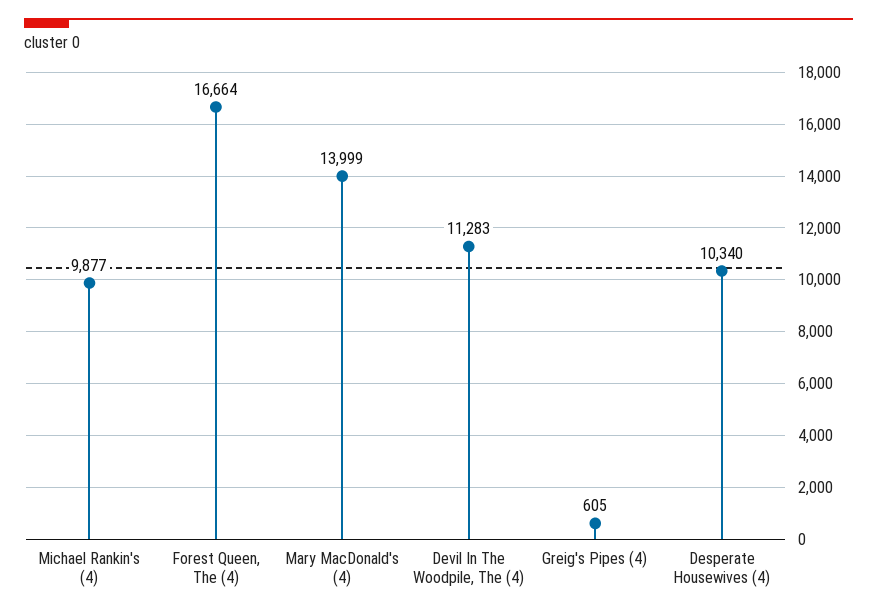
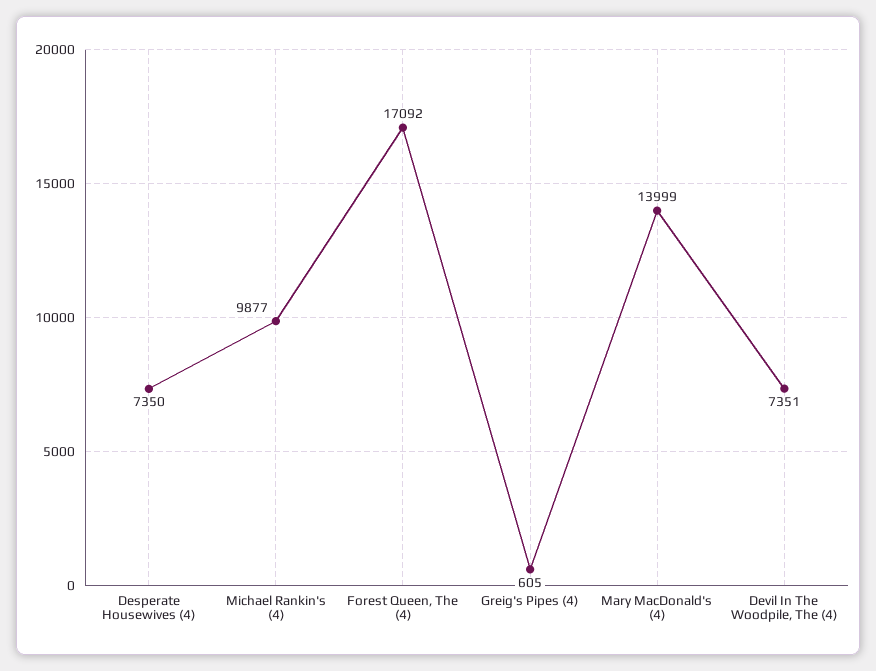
  {
    "Michael Rankin's (4)": 9877,
-   "Forest Queen, The (4)": 16664,
+   "Forest Queen, The (4)": 17092,
    "Mary MacDonald's (4)": 13999,
-   "Devil In The Woodpile, The (4)": 11283,
+   "Devil In The Woodpile, The (4)": 7351,
    "Greig's Pipes (4)": 605,
-   "Desperate Housewives (4)": 10340
+   "Desperate Housewives (4)": 7350
  }

